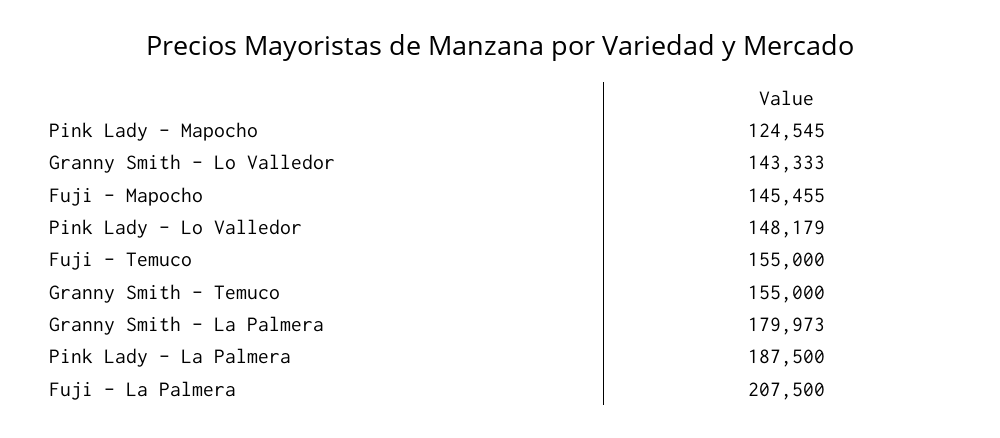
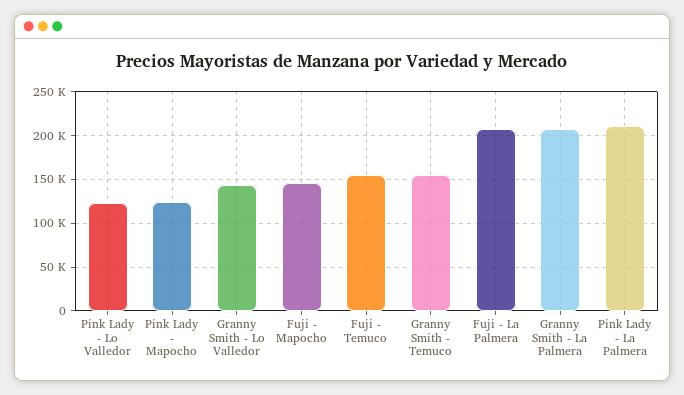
  {
    "Pink Lady - Mapocho": 124545,
    "Granny Smith - Lo Valledor": 143333,
    "Fuji - Mapocho": 145455,
-   "Pink Lady - Lo Valledor": 148179,
+   "Pink Lady - Lo Valledor": 120000,
    "Fuji - Temuco": 155000,
    "Granny Smith - Temuco": 155000,
-   "Granny Smith - La Palmera": 179973,
+   "Granny Smith - La Palmera": 210000,
-   "Pink Lady - La Palmera": 187500,
+   "Pink Lady - La Palmera": 210000,
    "Fuji - La Palmera": 207500
  }

